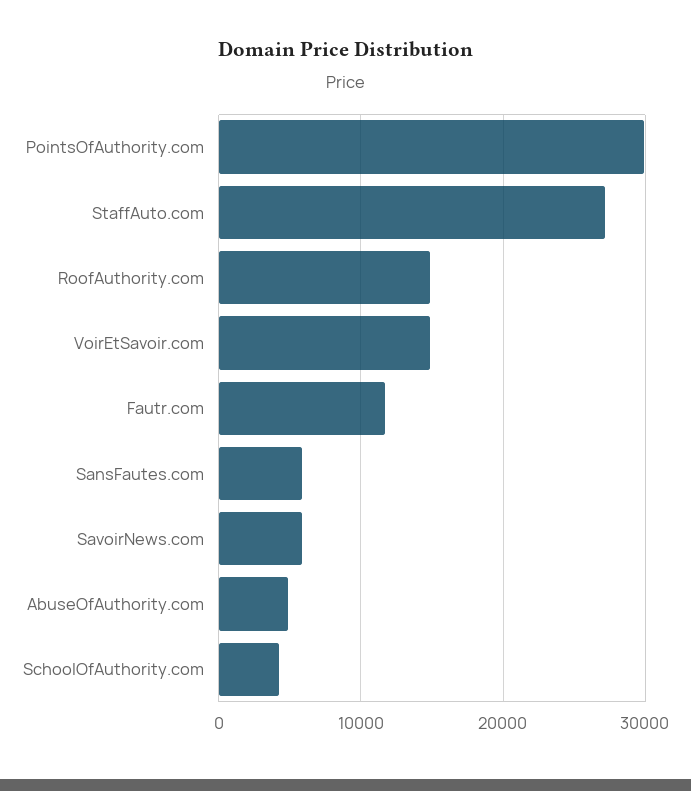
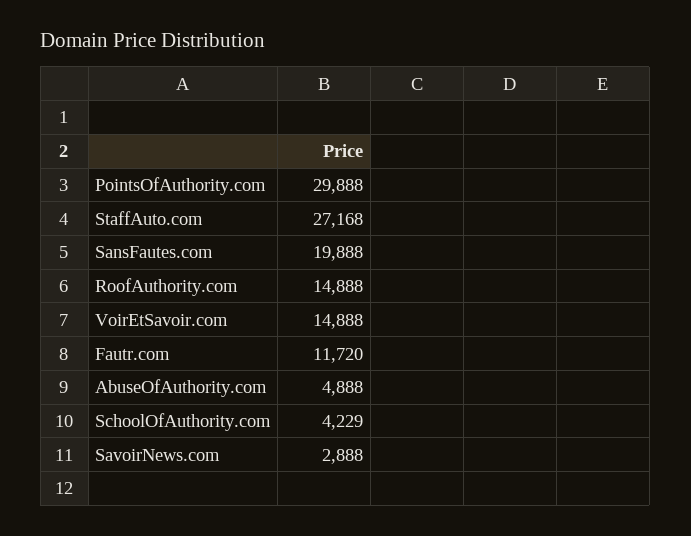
  {
    "PointsOfAuthority.com": 29888,
    "StaffAuto.com": 27168,
    "RoofAuthority.com": 14888,
    "VoirEtSavoir.com": 14888,
    "Fautr.com": 11720,
-   "SansFautes.com": 6000,
+   "SansFautes.com": 19888,
-   "SavoirNews.com": 6000,
+   "SavoirNews.com": 2888,
    "AbuseOfAuthority.com": 4888,
    "SchoolOfAuthority.com": 4229
  }

